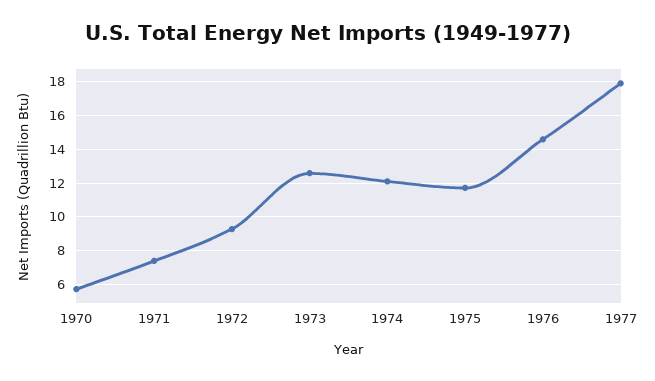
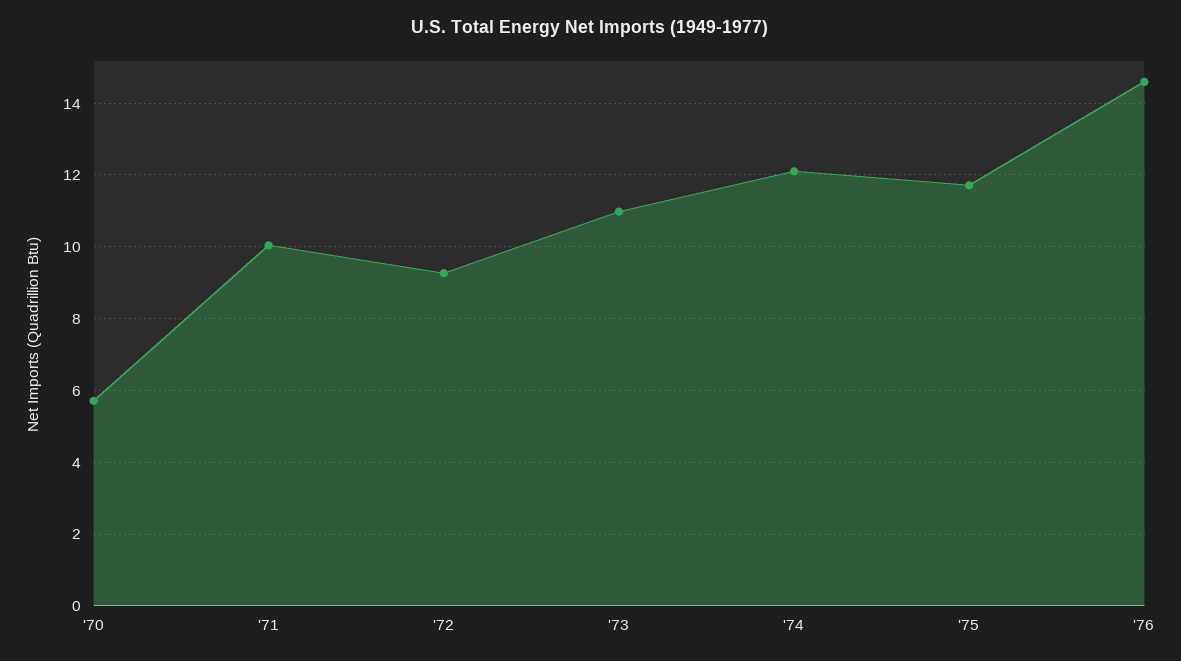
  {
    "1970": 5.8,
-   "1971": 7.5,
+   "1971": 10,
    "1972": 9.2,
-   "1973": 12.5,
+   "1973": 11,
    "1974": 12.2,
    "1975": 11.8,
-   "1976": 14.6,
+   "1976": 14.6
-   "1977": 18
  }

